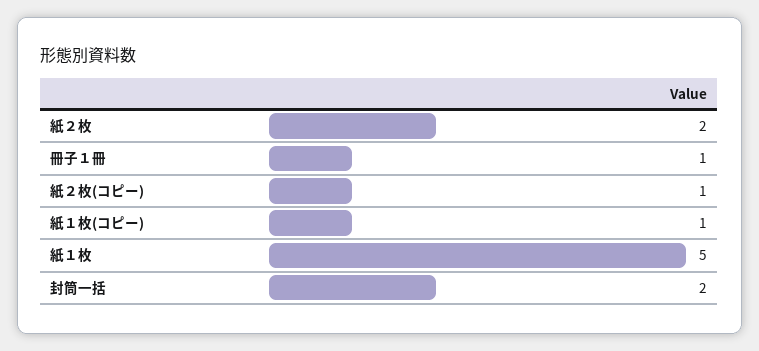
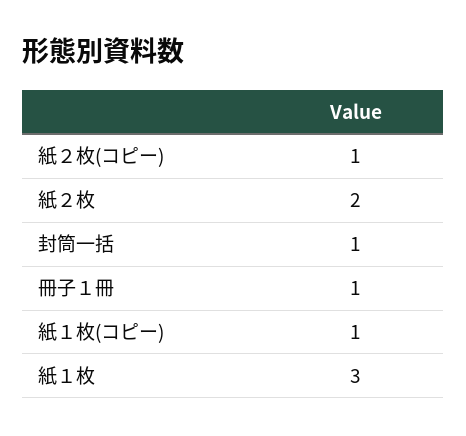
  {
    "紙２枚": 2,
    "冊子１冊": 1,
    "紙２枚(コピー)": 1,
    "紙１枚(コピー)": 1,
-   "紙１枚": 5,
+   "紙１枚": 3,
-   "封筒一括": 2
+   "封筒一括": 1
  }

